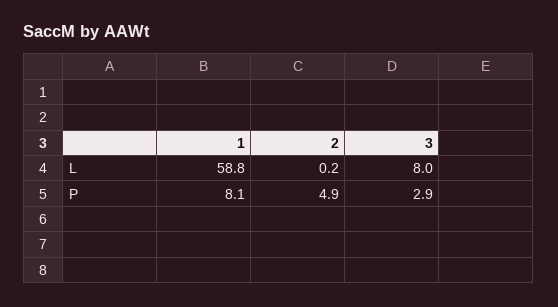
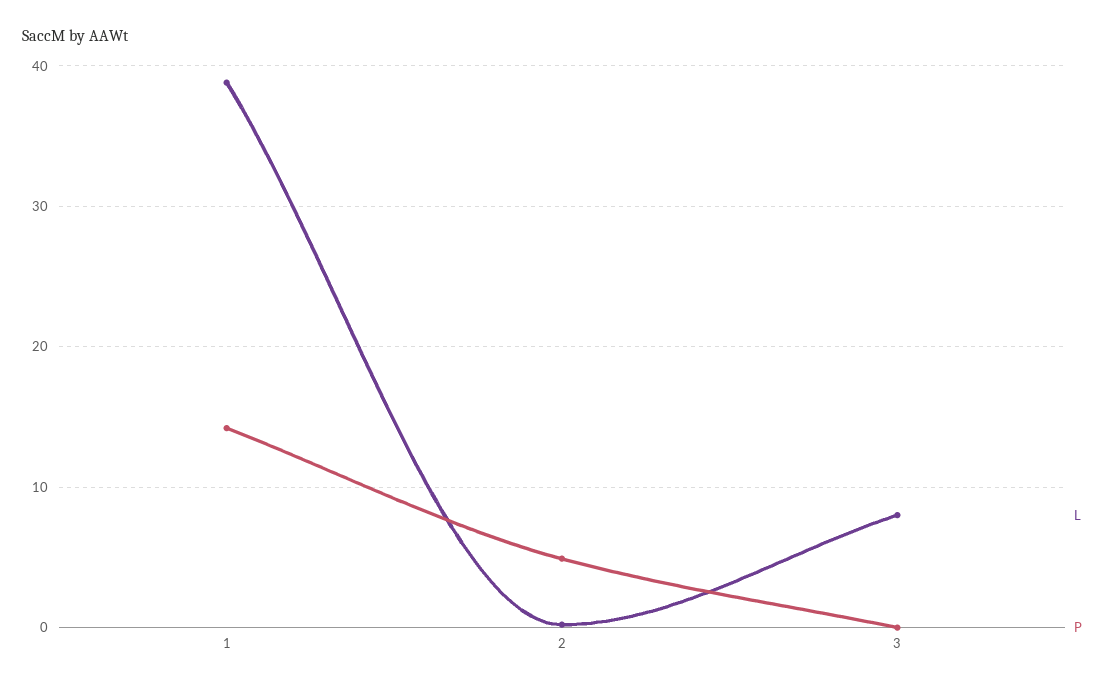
  {
    "L": {
-     "1": 58.8,
+     "1": 39,
      "2": 0.2,
      "3": 8
    },
    "P": {
-     "1": 8.1,
+     "1": 14,
      "2": 4.9,
-     "3": 2.9
+     "3": 0
    }
  }

